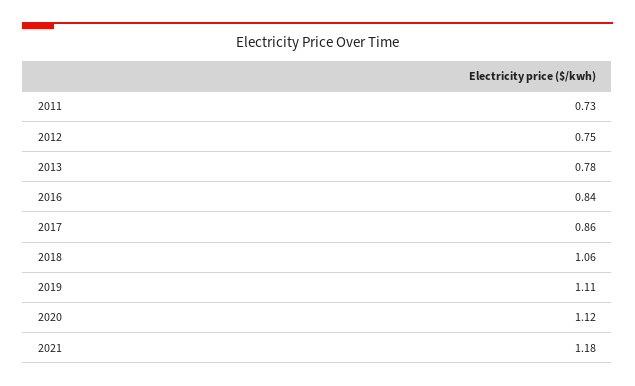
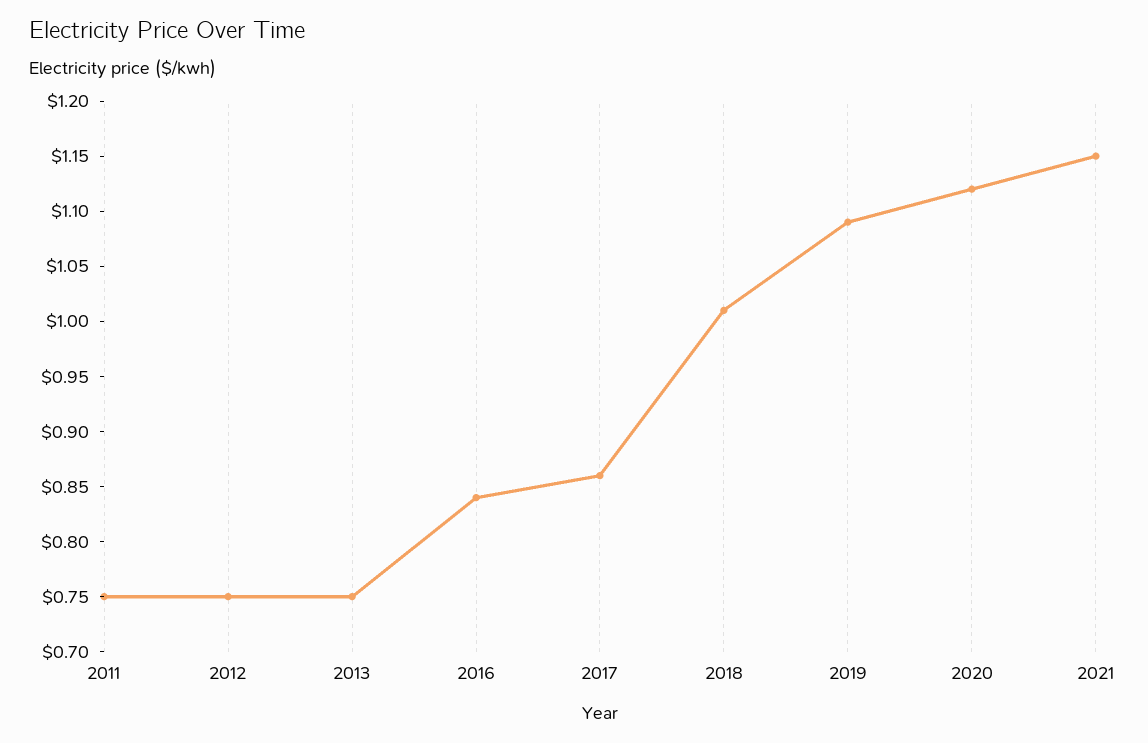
  {
-   "2011": 0.73,
+   "2011": 0.75,
    "2012": 0.75,
-   "2013": 0.78,
+   "2013": 0.75,
    "2016": 0.84,
    "2017": 0.86,
-   "2018": 1.06,
+   "2018": 1.01,
-   "2019": 1.11,
+   "2019": 1.09,
    "2020": 1.12,
-   "2021": 1.18
+   "2021": 1.15
  }

